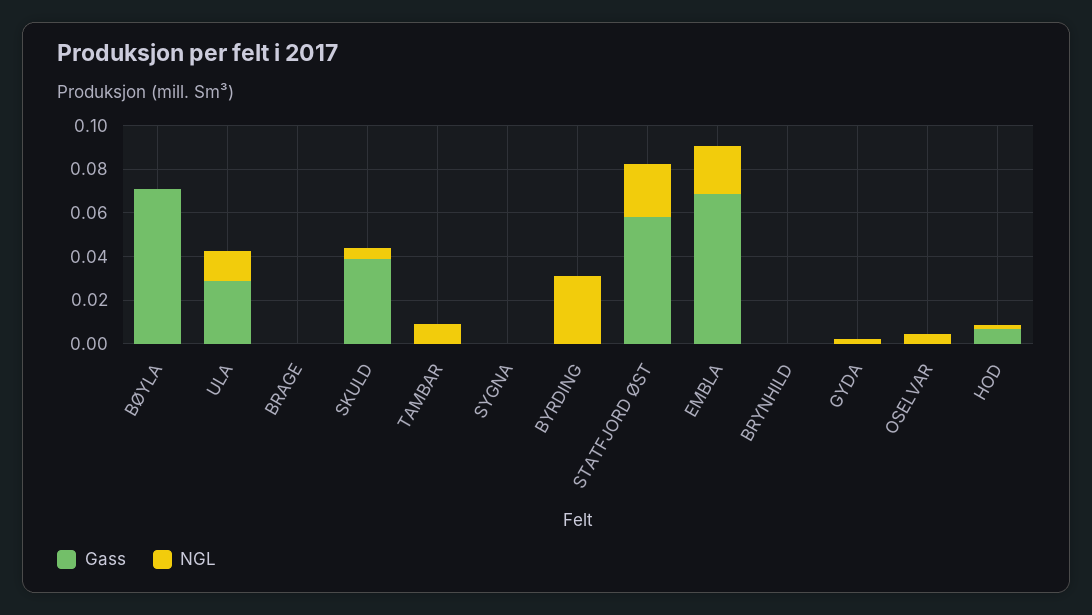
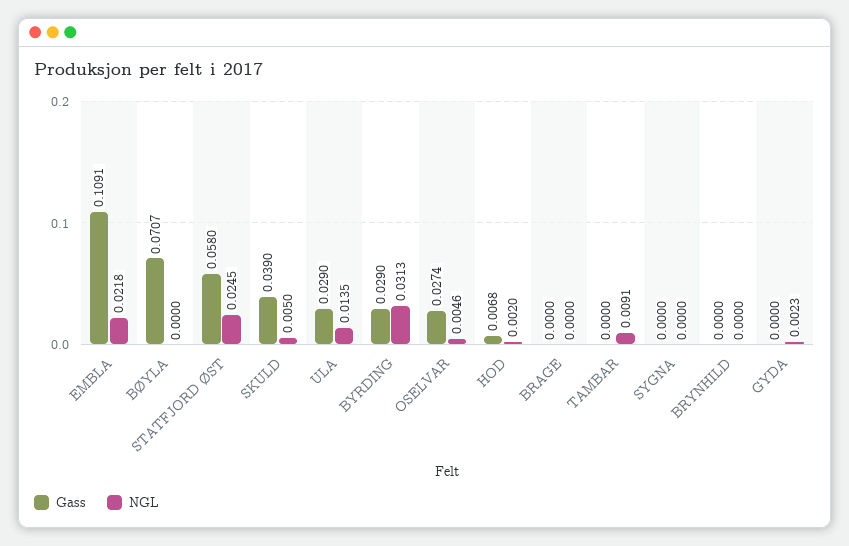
  {
    "Gass": {
      "BØYLA": 0.0707,
      "ULA": 0.029,
      "BRAGE": 0,
      "SKULD": 0.039,
      "TAMBAR": 0,
      "SYGNA": 0,
-     "BYRDING": 0,
+     "BYRDING": 0.029,
      "STATFJORD ØST": 0.058,
-     "EMBLA": 0.07,
+     "EMBLA": 0.1091,
      "BRYNHILD": 0,
      "GYDA": 0,
-     "OSELVAR": 0,
+     "OSELVAR": 0.0274,
      "HOD": 0.0068
    },
    "NGL": {
      "BØYLA": 0,
      "ULA": 0.0135,
      "BRAGE": 0,
      "SKULD": 0.005,
      "TAMBAR": 0.0091,
      "SYGNA": 0,
      "BYRDING": 0.0313,
      "STATFJORD ØST": 0.0245,
      "EMBLA": 0.0218,
      "BRYNHILD": 0,
      "GYDA": 0.0023,
      "OSELVAR": 0.0046,
      "HOD": 0.002
    }
  }

